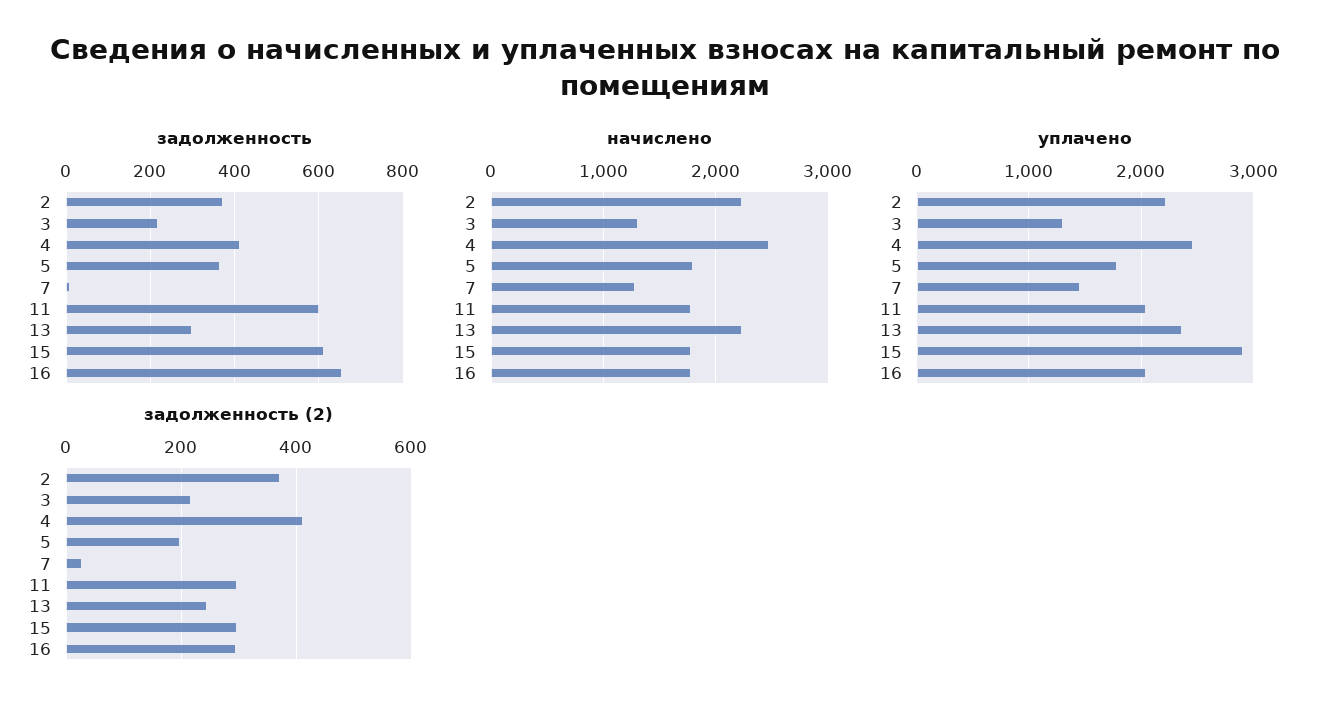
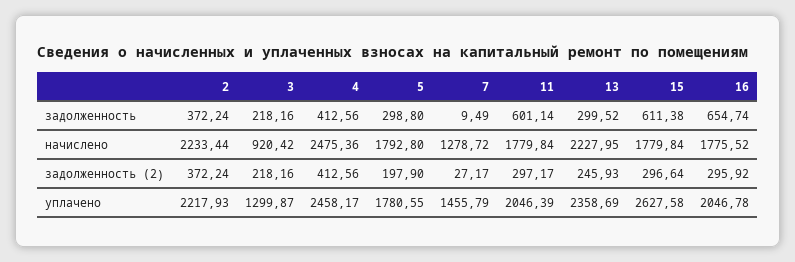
  {
    "задолженность": {
      "2": 372.24,
      "3": 218.16,
      "4": 412.56,
-     "5": 360,
+     "5": 298.8,
      "7": 9.49,
      "11": 601.14,
      "13": 299.52,
      "15": 611.38,
      "16": 654.74
    },
    "начислено": {
      "2": 2233.44,
-     "3": 1300,
+     "3": 920.42,
      "4": 2475.36,
      "5": 1792.8,
      "7": 1278.72,
      "11": 1779.84,
      "13": 2227.95,
      "15": 1779.84,
      "16": 1775.52
    },
    "уплачено": {
      "2": 2217.93,
      "3": 1299.87,
      "4": 2458.17,
      "5": 1780.55,
      "7": 1455.79,
      "11": 2046.39,
      "13": 2358.69,
-     "15": 2900,
+     "15": 2627.58,
      "16": 2046.78
    },
    "задолженность (2)": {
      "2": 372.24,
      "3": 218.16,
      "4": 412.56,
      "5": 197.9,
      "7": 27.17,
      "11": 297.17,
      "13": 245.93,
      "15": 296.64,
      "16": 295.92
    }
  }

